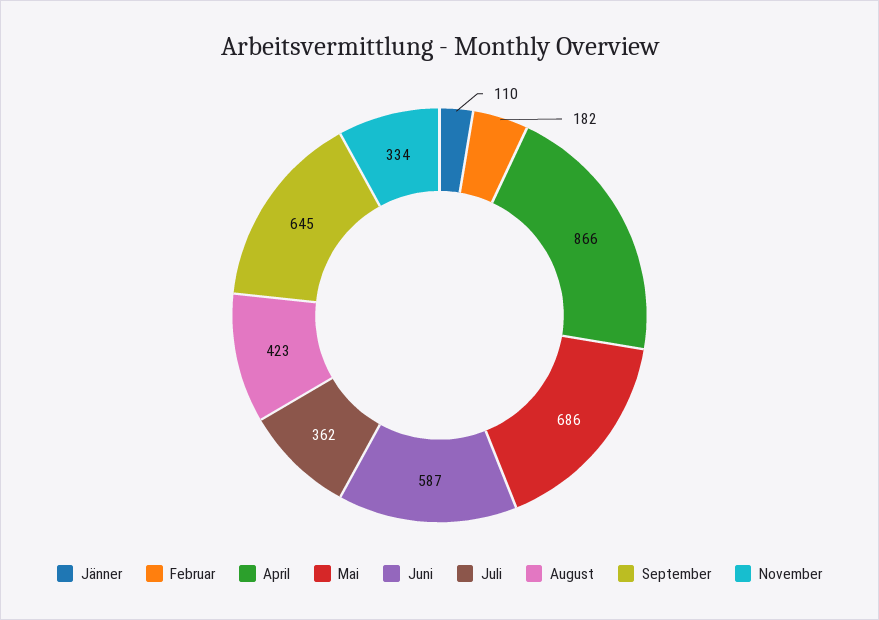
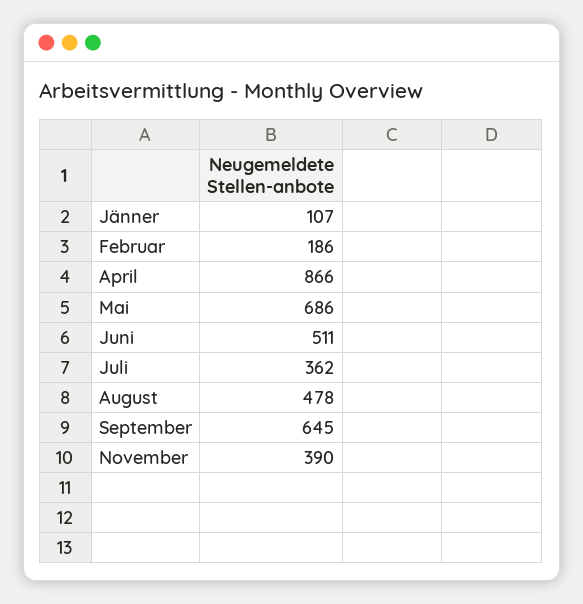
  {
-   "Jänner": 110,
+   "Jänner": 107,
-   "Februar": 182,
+   "Februar": 186,
    "April": 866,
    "Mai": 686,
-   "Juni": 587,
+   "Juni": 511,
    "Juli": 362,
-   "August": 423,
+   "August": 478,
    "September": 645,
-   "November": 334
+   "November": 390
  }

